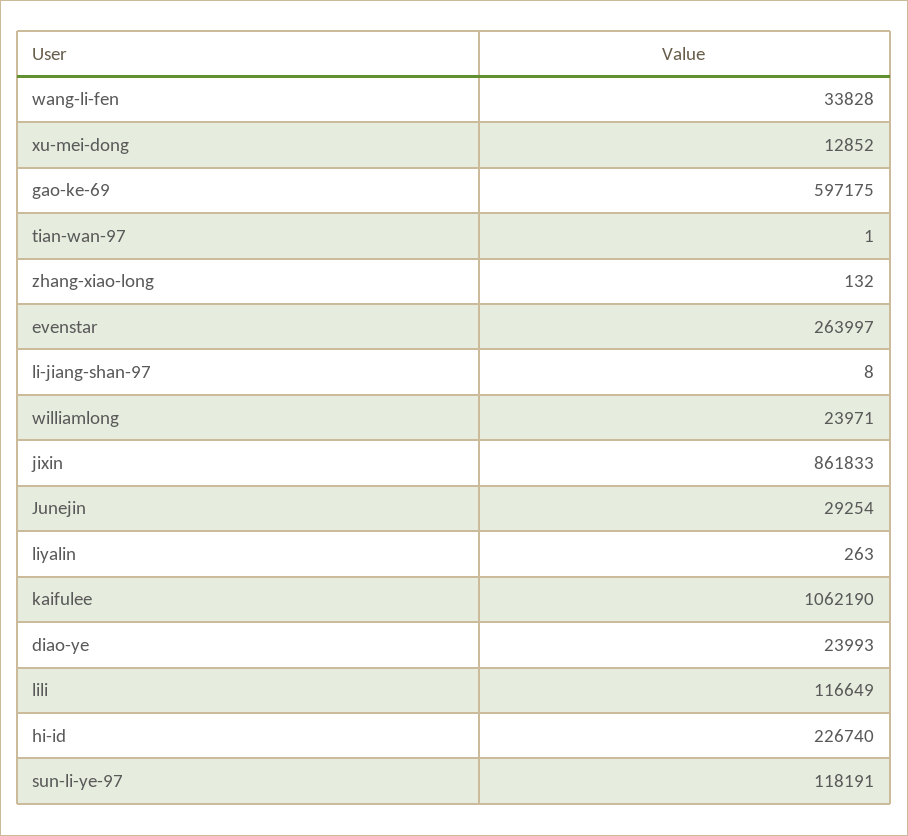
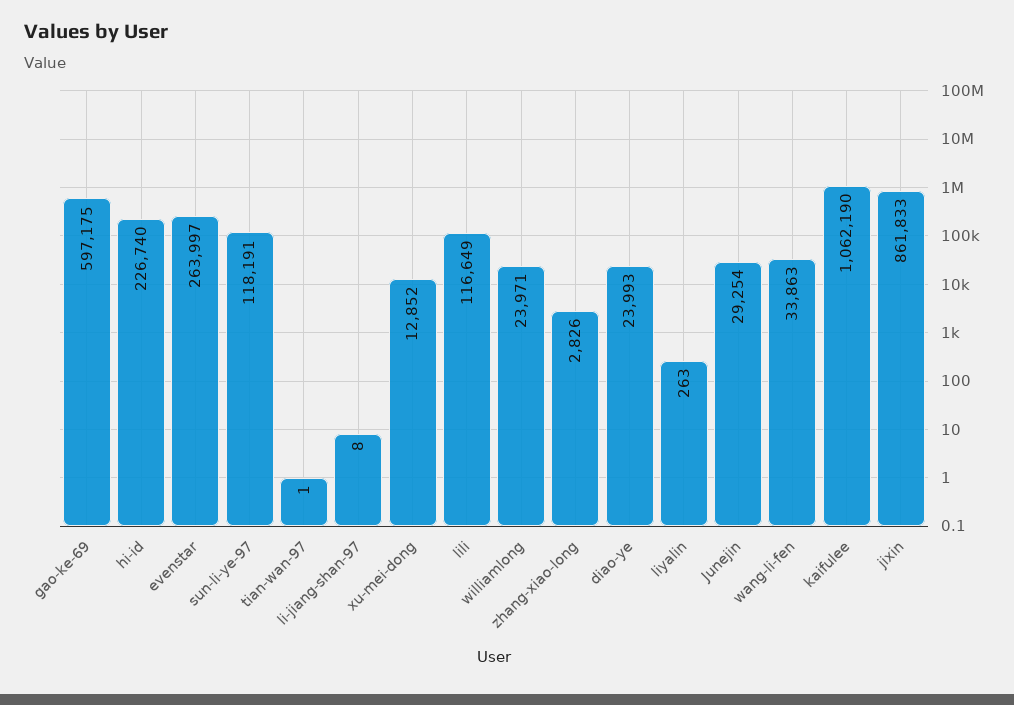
  {
-   "wang-li-fen": 33828,
+   "wang-li-fen": 33863,
    "xu-mei-dong": 12852,
    "gao-ke-69": 597175,
    "tian-wan-97": 1,
-   "zhang-xiao-long": 132,
+   "zhang-xiao-long": 2826,
    "evenstar": 263997,
    "li-jiang-shan-97": 8,
    "williamlong": 23971,
    "jixin": 861833,
    "Junejin": 29254,
    "liyalin": 263,
    "kaifulee": 1062190,
    "diao-ye": 23993,
    "lili": 116649,
    "hi-id": 226740,
    "sun-li-ye-97": 118191
  }

